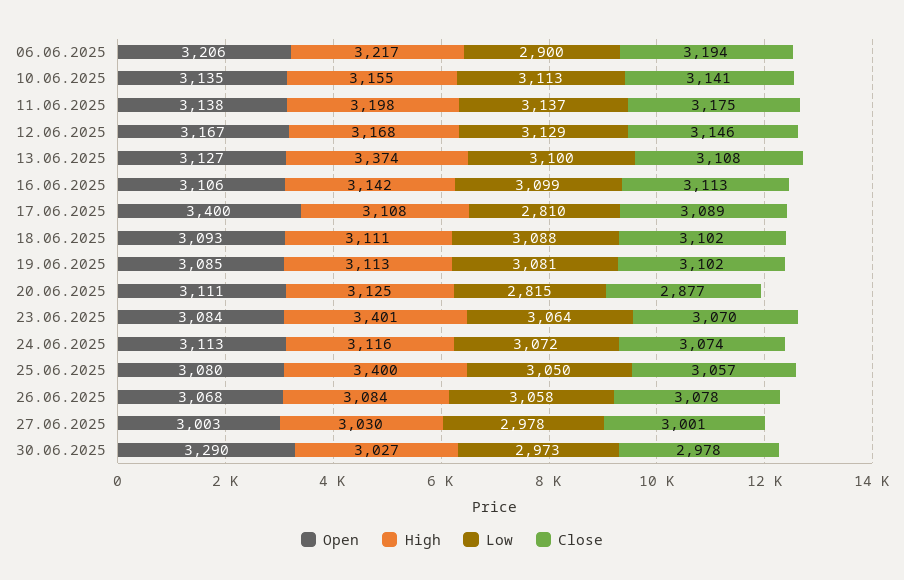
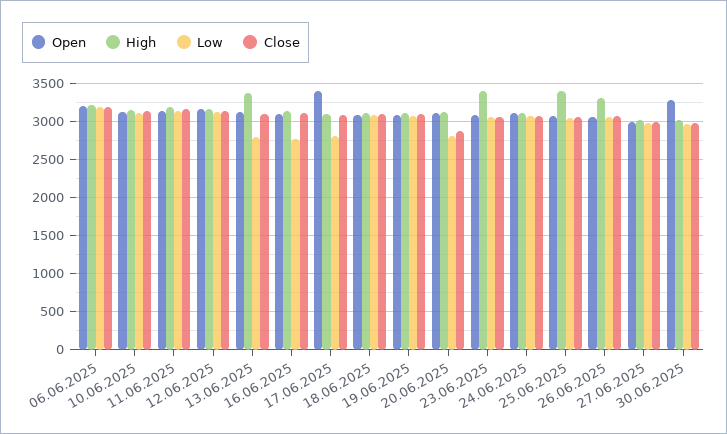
  {
    "Open": {
      "06.06.2025": 3206,
      "10.06.2025": 3135,
      "11.06.2025": 3138,
      "12.06.2025": 3167,
      "13.06.2025": 3127,
      "16.06.2025": 3106,
      "17.06.2025": 3400,
      "18.06.2025": 3093,
      "19.06.2025": 3085,
      "20.06.2025": 3111,
      "23.06.2025": 3084,
      "24.06.2025": 3113,
      "25.06.2025": 3080,
      "26.06.2025": 3068,
      "27.06.2025": 3003,
      "30.06.2025": 3290
    },
    "High": {
      "06.06.2025": 3217,
      "10.06.2025": 3155,
      "11.06.2025": 3198,
      "12.06.2025": 3168,
      "13.06.2025": 3374,
      "16.06.2025": 3142,
      "17.06.2025": 3108,
      "18.06.2025": 3111,
      "19.06.2025": 3113,
      "20.06.2025": 3125,
      "23.06.2025": 3401,
      "24.06.2025": 3116,
      "25.06.2025": 3400,
-     "26.06.2025": 3084,
+     "26.06.2025": 3300,
      "27.06.2025": 3030,
      "30.06.2025": 3027
    },
    "Low": {
-     "06.06.2025": 2900,
+     "06.06.2025": 3200,
      "10.06.2025": 3113,
      "11.06.2025": 3137,
      "12.06.2025": 3129,
-     "13.06.2025": 3100,
+     "13.06.2025": 2800,
-     "16.06.2025": 3099,
+     "16.06.2025": 2800,
      "17.06.2025": 2810,
      "18.06.2025": 3088,
      "19.06.2025": 3081,
      "20.06.2025": 2815,
      "23.06.2025": 3064,
      "24.06.2025": 3072,
      "25.06.2025": 3050,
      "26.06.2025": 3058,
      "27.06.2025": 2978,
      "30.06.2025": 2973
    },
    "Close": {
      "06.06.2025": 3194,
      "10.06.2025": 3141,
      "11.06.2025": 3175,
      "12.06.2025": 3146,
      "13.06.2025": 3108,
      "16.06.2025": 3113,
      "17.06.2025": 3089,
      "18.06.2025": 3102,
      "19.06.2025": 3102,
      "20.06.2025": 2877,
      "23.06.2025": 3070,
      "24.06.2025": 3074,
      "25.06.2025": 3057,
      "26.06.2025": 3078,
      "27.06.2025": 3001,
      "30.06.2025": 2978
    }
  }

